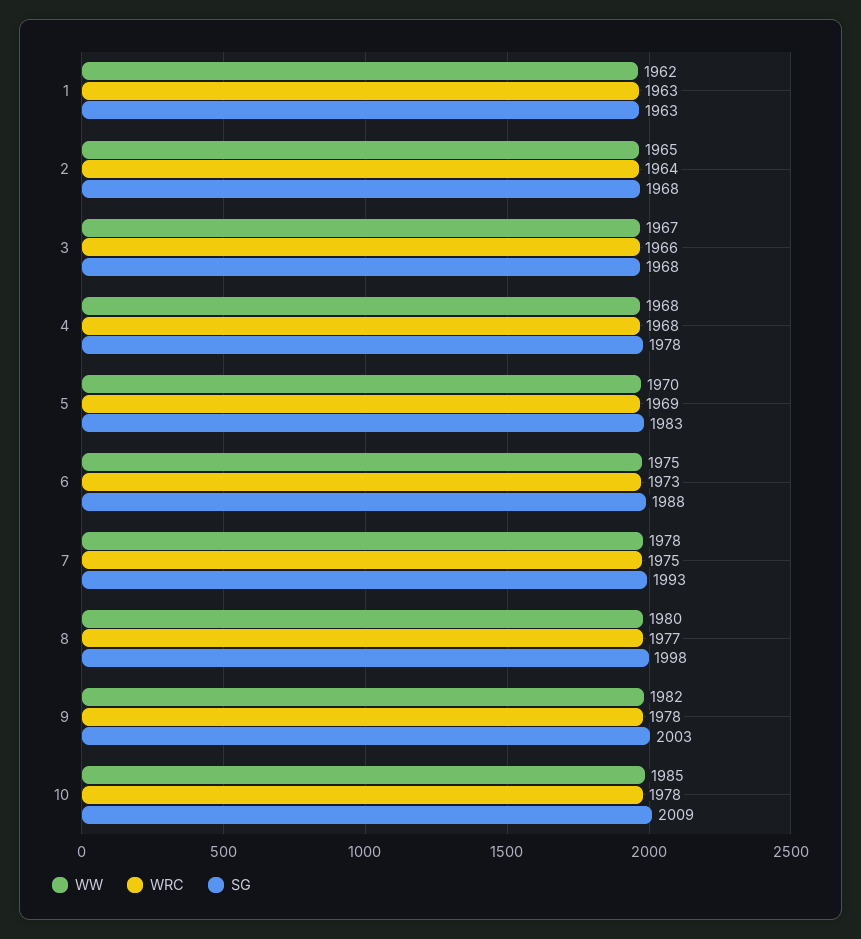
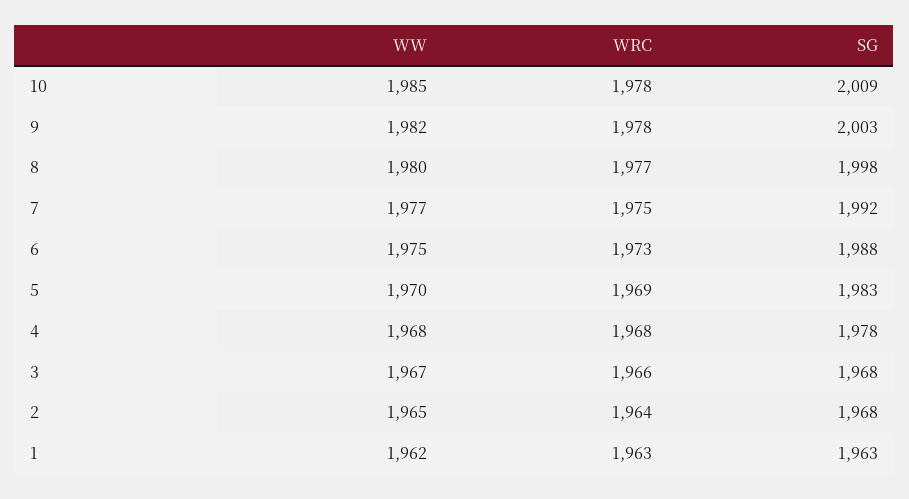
  {
    "WW": {
      "1": 1962,
      "2": 1965,
      "3": 1967,
      "4": 1968,
      "5": 1970,
      "6": 1975,
-     "7": 1978,
+     "7": 1977,
      "8": 1980,
      "9": 1982,
      "10": 1985
    },
    "WRC": {
      "1": 1963,
      "2": 1964,
      "3": 1966,
      "4": 1968,
      "5": 1969,
      "6": 1973,
      "7": 1975,
      "8": 1977,
      "9": 1978,
      "10": 1978
    },
    "SG": {
      "1": 1963,
      "2": 1968,
      "3": 1968,
      "4": 1978,
      "5": 1983,
      "6": 1988,
-     "7": 1993,
+     "7": 1992,
      "8": 1998,
      "9": 2003,
      "10": 2009
    }
  }

